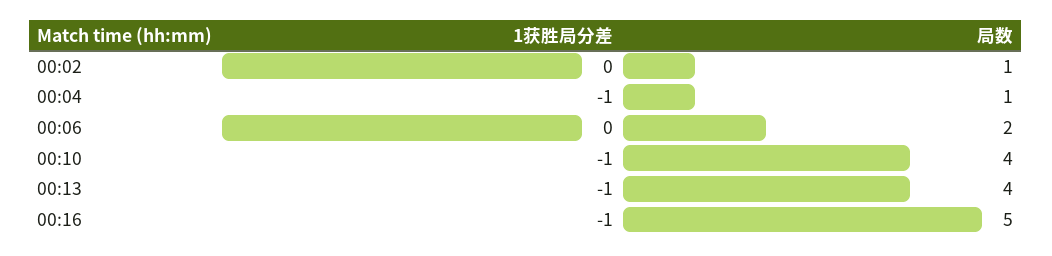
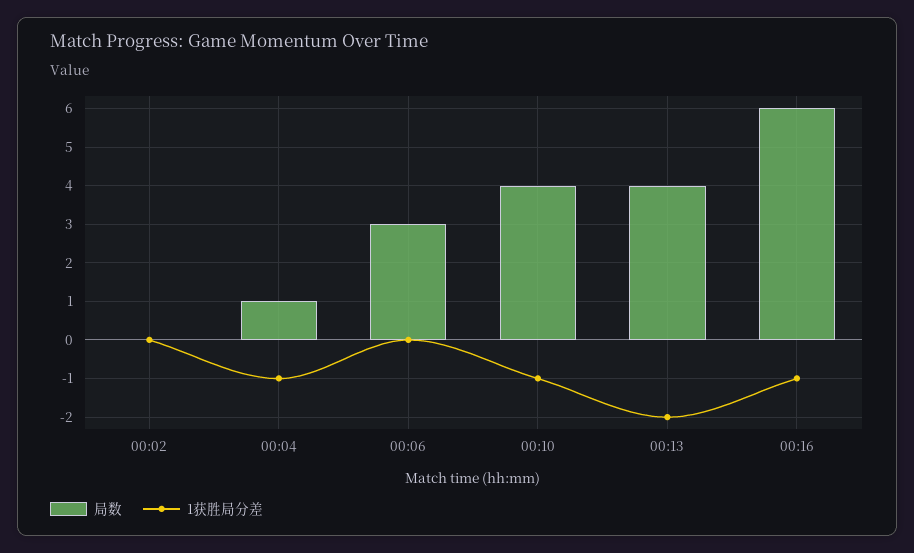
  {
    "1获胜局分差": {
      "00:02": 0,
      "00:04": -1,
      "00:06": 0,
      "00:10": -1,
-     "00:13": -1,
+     "00:13": -2,
      "00:16": -1
    },
    "局数": {
-     "00:02": 1,
+     "00:02": 0,
      "00:04": 1,
-     "00:06": 2,
+     "00:06": 3,
      "00:10": 4,
      "00:13": 4,
-     "00:16": 5
+     "00:16": 6
    }
  }

